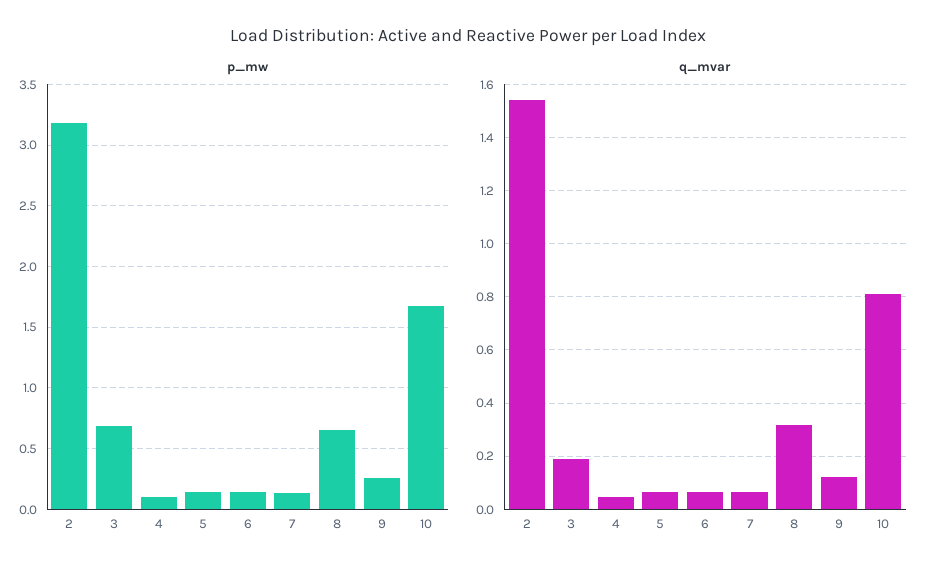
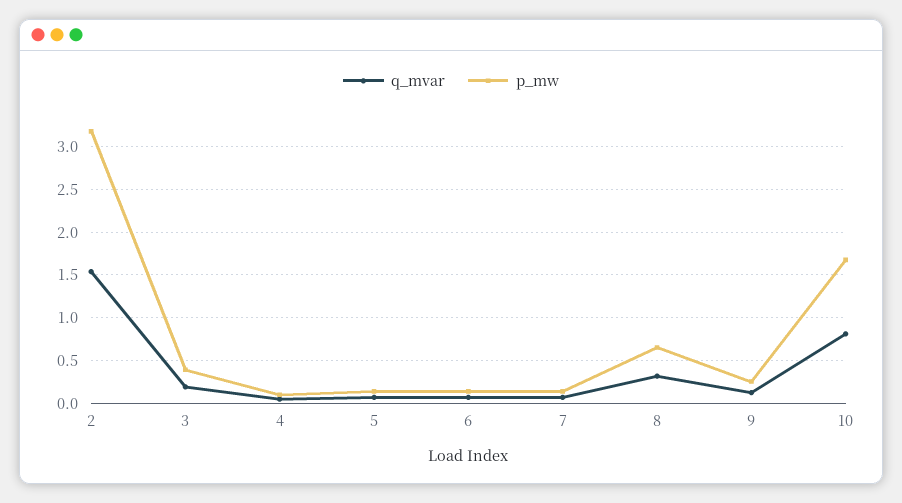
  {
    "p_mw": {
      "2": 3.2,
-     "3": 0.7,
+     "3": 0.4,
      "4": 0.1,
      "5": 0.15,
      "6": 0.15,
      "7": 0.15,
      "8": 0.65,
      "9": 0.25,
      "10": 1.7
    },
    "q_mvar": {
      "2": 1.55,
      "3": 0.2,
      "4": 0.05,
      "5": 0.075,
      "6": 0.075,
      "7": 0.075,
      "8": 0.325,
      "9": 0.125,
      "10": 0.8
    }
  }

